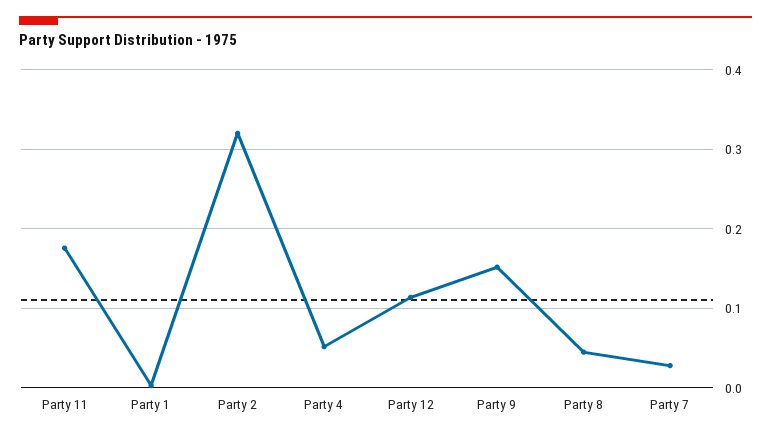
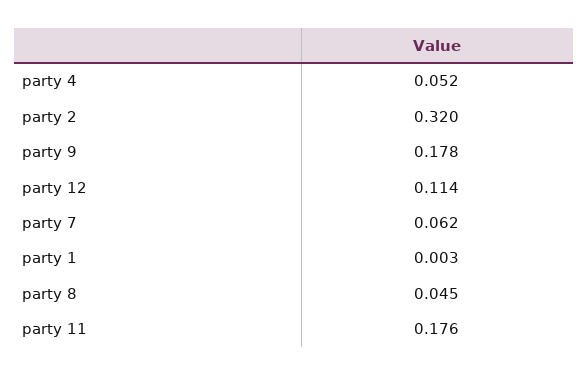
  {
    "Party 11": 0.176,
    "Party 1": 0.003,
    "Party 2": 0.32,
    "Party 4": 0.052,
    "Party 12": 0.114,
-   "Party 9": 0.15,
+   "Party 9": 0.178,
    "Party 8": 0.045,
-   "Party 7": 0.03
+   "Party 7": 0.062
  }

